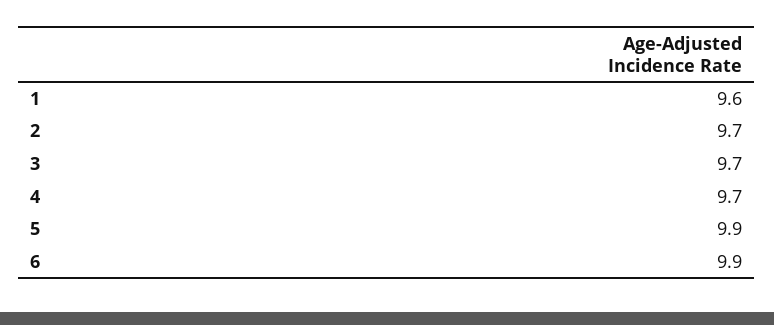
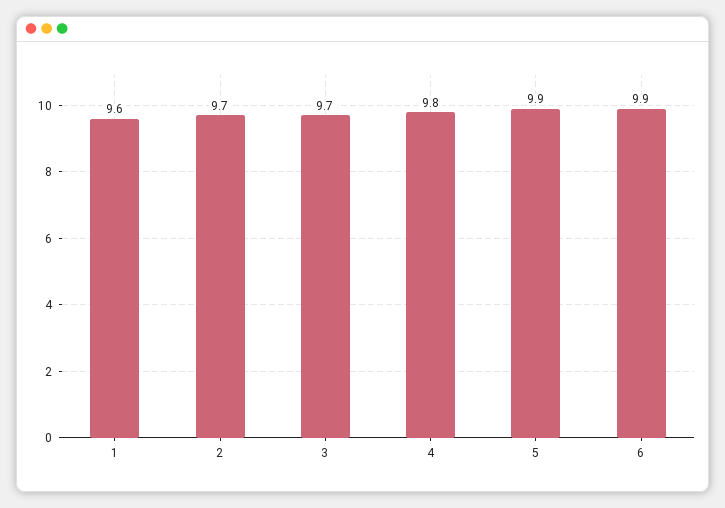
  {
    "1": 9.6,
    "2": 9.7,
    "3": 9.7,
-   "4": 9.7,
+   "4": 9.8,
    "5": 9.9,
    "6": 9.9
  }

